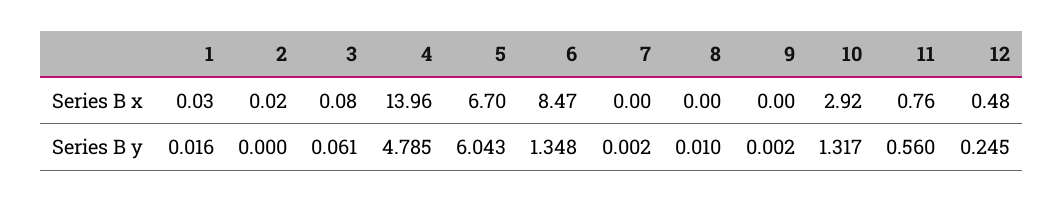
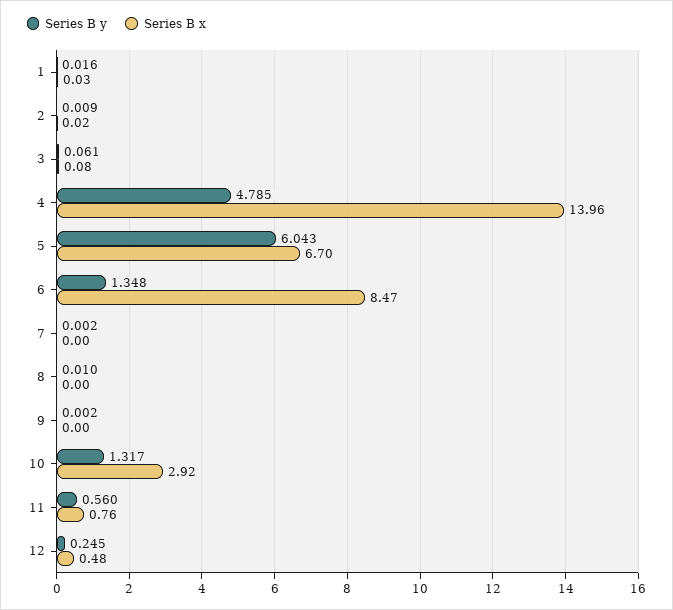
  {
    "Series B x": {
      "1": 0.03,
      "2": 0.02,
      "3": 0.08,
      "4": 13.96,
      "5": 6.7,
      "6": 8.47,
      "7": 0,
      "8": 0,
      "9": 0,
      "10": 2.92,
      "11": 0.76,
      "12": 0.48
    },
    "Series B y": {
      "1": 0.016,
-     "2": 0,
+     "2": 0.009,
      "3": 0.061,
      "4": 4.785,
      "5": 6.043,
      "6": 1.348,
      "7": 0.002,
      "8": 0.01,
      "9": 0.002,
      "10": 1.317,
      "11": 0.56,
      "12": 0.245
    }
  }

